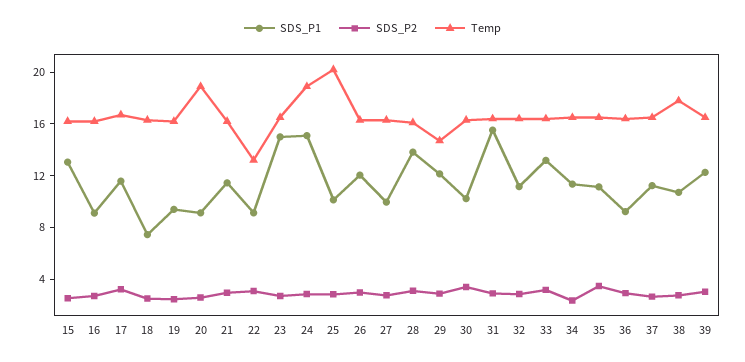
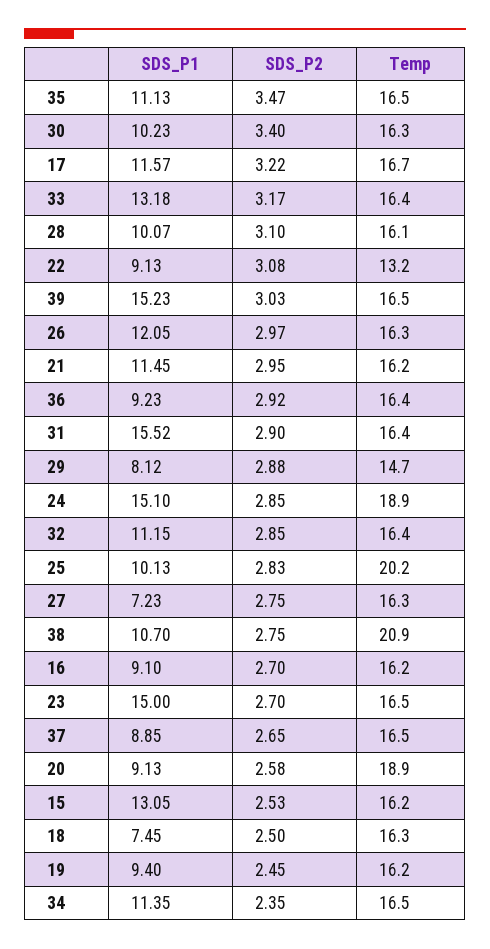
  {
    "SDS_P1": {
      "15": 13.05,
      "16": 9.1,
      "17": 11.57,
      "18": 7.45,
      "19": 9.4,
      "20": 9.13,
      "21": 11.45,
      "22": 9.13,
      "23": 15,
      "24": 15.1,
      "25": 10.13,
      "26": 12.05,
-     "27": 10,
+     "27": 7.23,
-     "28": 14,
+     "28": 10.07,
-     "29": 12,
+     "29": 8.12,
      "30": 10.23,
      "31": 15.52,
      "32": 11.15,
      "33": 13.18,
      "34": 11.35,
      "35": 11.13,
      "36": 9.23,
-     "37": 11,
+     "37": 8.85,
      "38": 10.7,
-     "39": 12
+     "39": 15.23
    },
    "SDS_P2": {
      "15": 2.53,
      "16": 2.7,
      "17": 3.22,
      "18": 2.5,
      "19": 2.45,
      "20": 2.58,
      "21": 2.95,
      "22": 3.08,
      "23": 2.7,
      "24": 2.85,
      "25": 2.83,
      "26": 2.97,
      "27": 2.75,
      "28": 3.1,
      "29": 2.88,
      "30": 3.4,
      "31": 2.9,
      "32": 2.85,
      "33": 3.17,
      "34": 2.35,
      "35": 3.47,
      "36": 2.92,
      "37": 2.65,
      "38": 2.75,
      "39": 3.03
    },
    "Temp": {
      "15": 16.2,
      "16": 16.2,
      "17": 16.7,
      "18": 16.3,
      "19": 16.2,
      "20": 18.9,
      "21": 16.2,
      "22": 13.2,
      "23": 16.5,
      "24": 18.9,
      "25": 20.2,
      "26": 16.3,
      "27": 16.3,
      "28": 16.1,
      "29": 14.7,
      "30": 16.3,
      "31": 16.4,
      "32": 16.4,
      "33": 16.4,
      "34": 16.5,
      "35": 16.5,
      "36": 16.4,
      "37": 16.5,
-     "38": 18,
+     "38": 20.9,
      "39": 16.5
    }
  }

